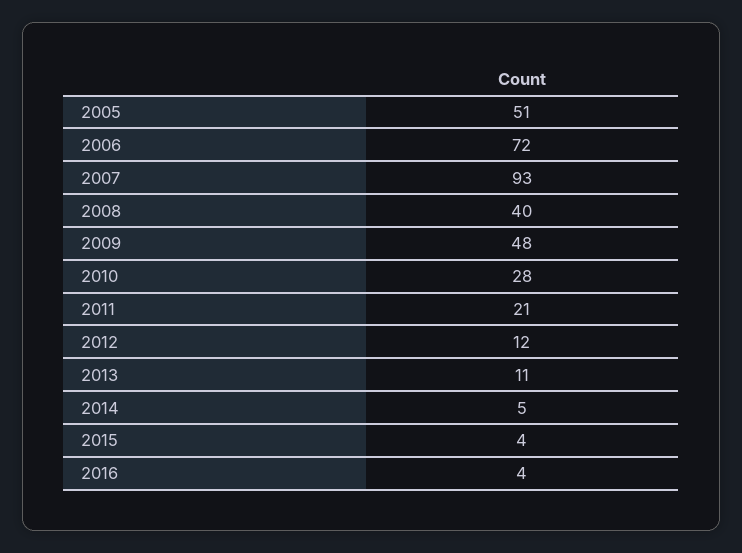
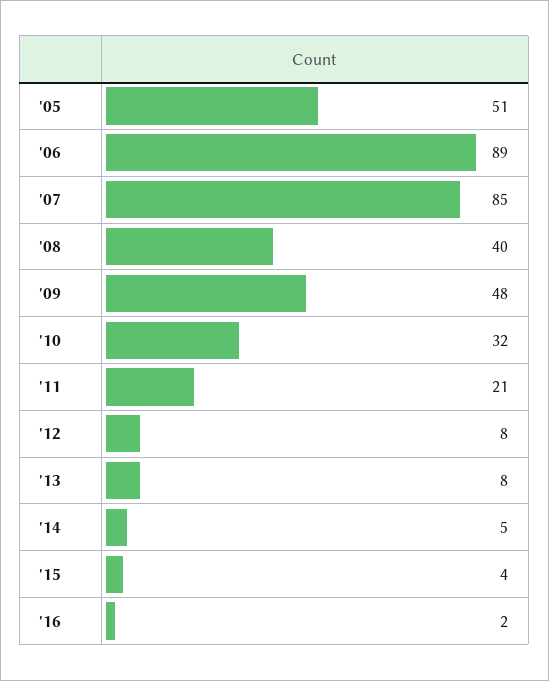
  {
    "2005": 51,
-   "2006": 72,
+   "2006": 89,
-   "2007": 93,
+   "2007": 85,
    "2008": 40,
    "2009": 48,
-   "2010": 28,
+   "2010": 32,
    "2011": 21,
-   "2012": 12,
+   "2012": 8,
-   "2013": 11,
+   "2013": 8,
    "2014": 5,
    "2015": 4,
-   "2016": 4
+   "2016": 2
  }

